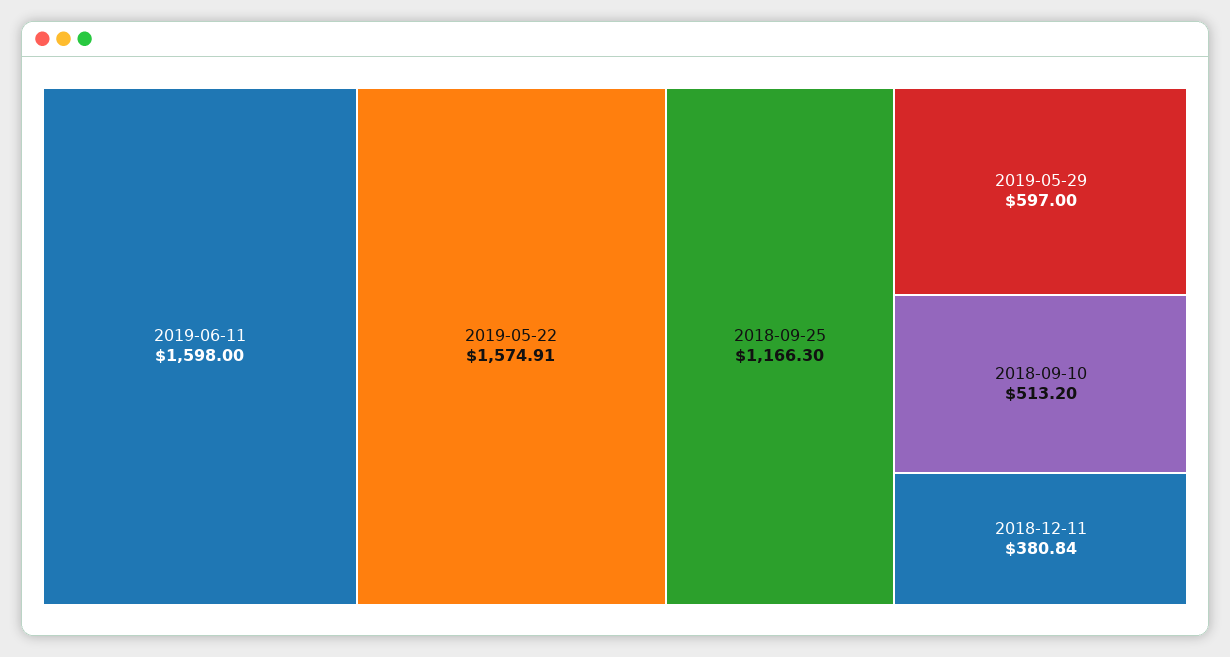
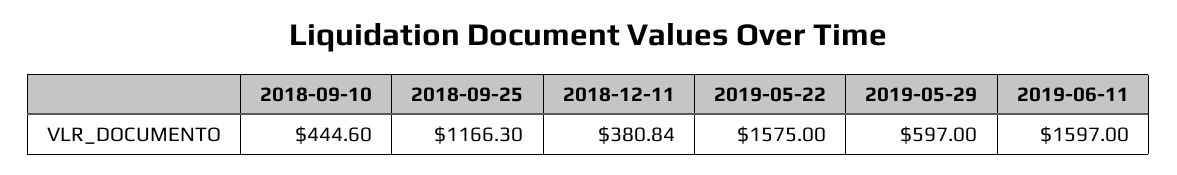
  {
-   "2019-06-11": 1598,
+   "2019-06-11": 1597,
-   "2019-05-22": 1574.91,
+   "2019-05-22": 1575,
    "2018-09-25": 1166.3,
    "2019-05-29": 597,
-   "2018-09-10": 513.2,
+   "2018-09-10": 444.6,
    "2018-12-11": 380.84
  }

